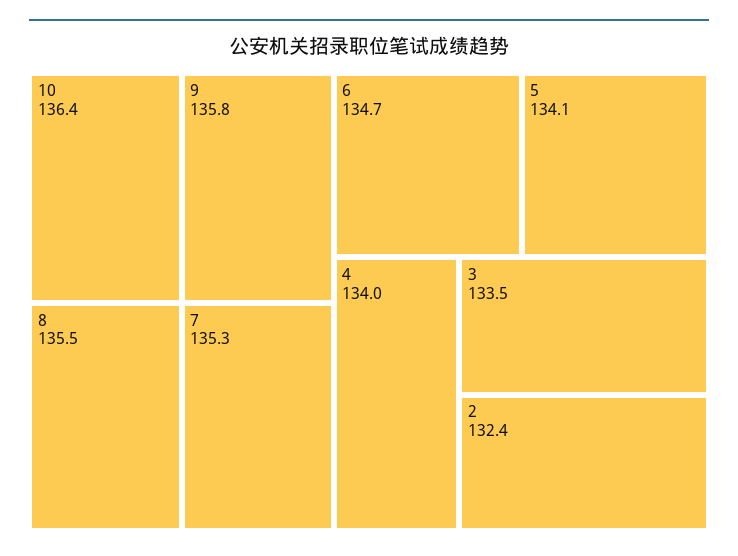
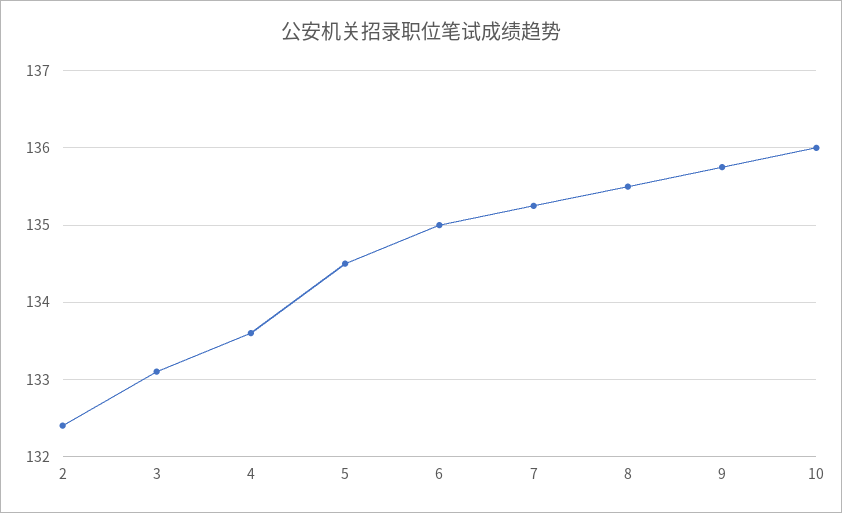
  {
-   "10": 136.4,
+   "10": 136,
    "9": 135.8,
    "8": 135.5,
    "7": 135.3,
-   "6": 134.7,
+   "6": 135,
-   "5": 134.1,
+   "5": 134.5,
-   "4": 134,
+   "4": 133.6,
-   "3": 133.5,
+   "3": 133.1,
    "2": 132.4
  }

